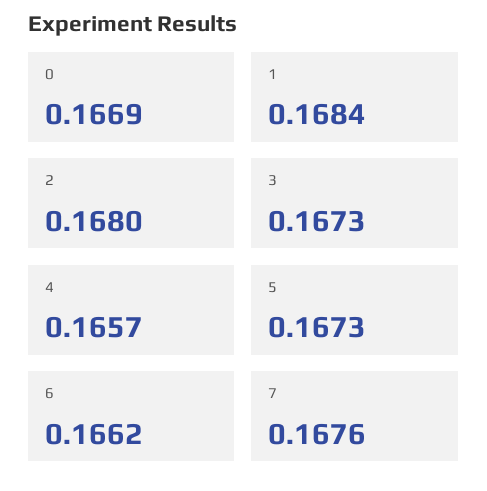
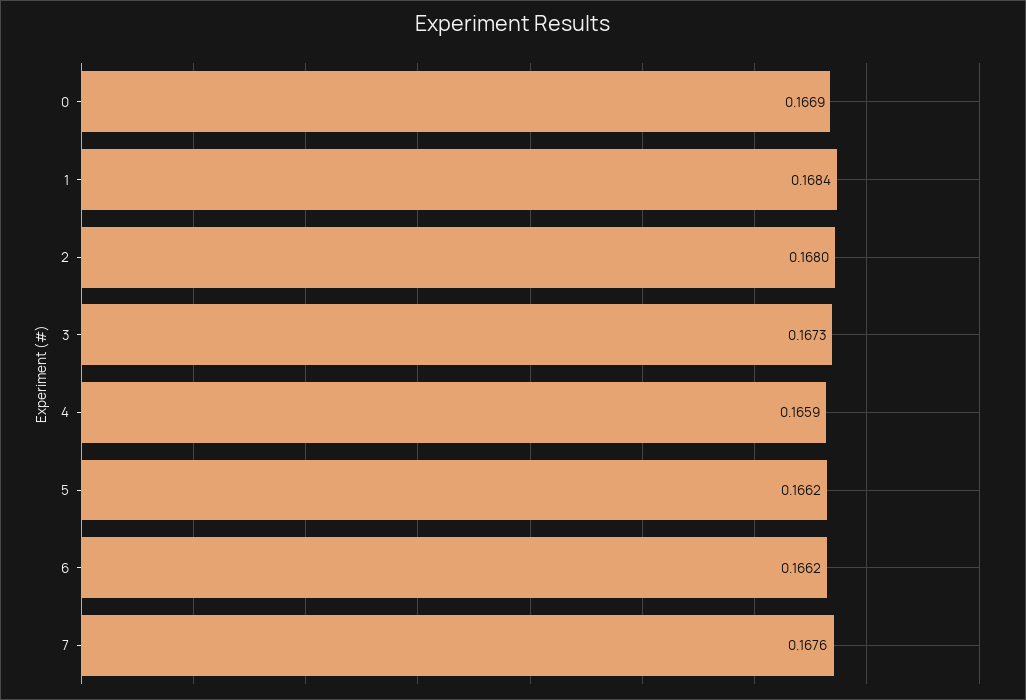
  {
    "0": 0.1669,
    "1": 0.1684,
    "2": 0.168,
    "3": 0.1673,
-   "4": 0.1657,
+   "4": 0.1659,
-   "5": 0.1673,
+   "5": 0.1662,
    "6": 0.1662,
    "7": 0.1676
  }

